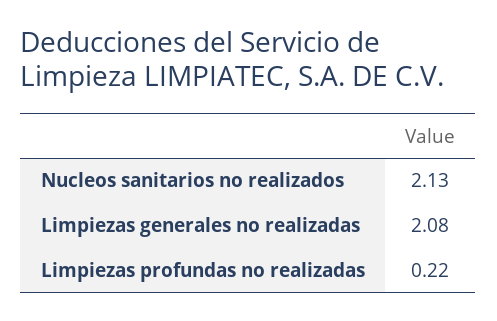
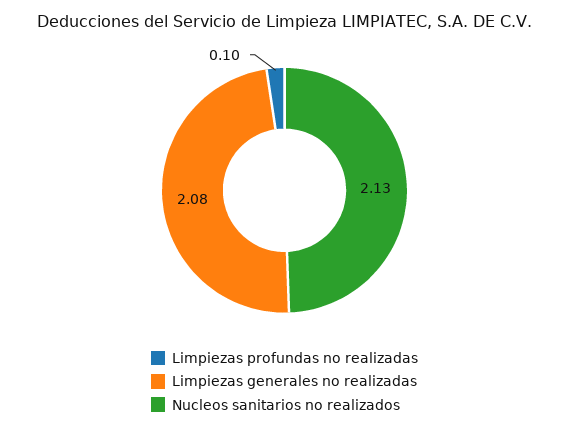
  {
    "Nucleos sanitarios no realizados": 2.13,
    "Limpiezas generales no realizadas": 2.08,
-   "Limpiezas profundas no realizadas": 0.22
+   "Limpiezas profundas no realizadas": 0.1
  }

